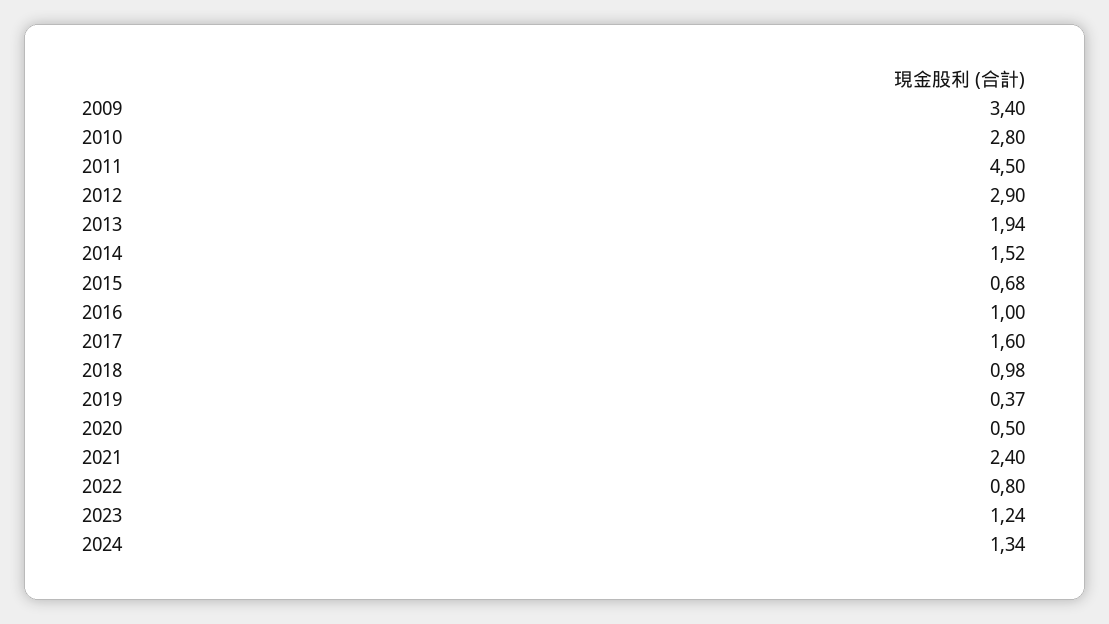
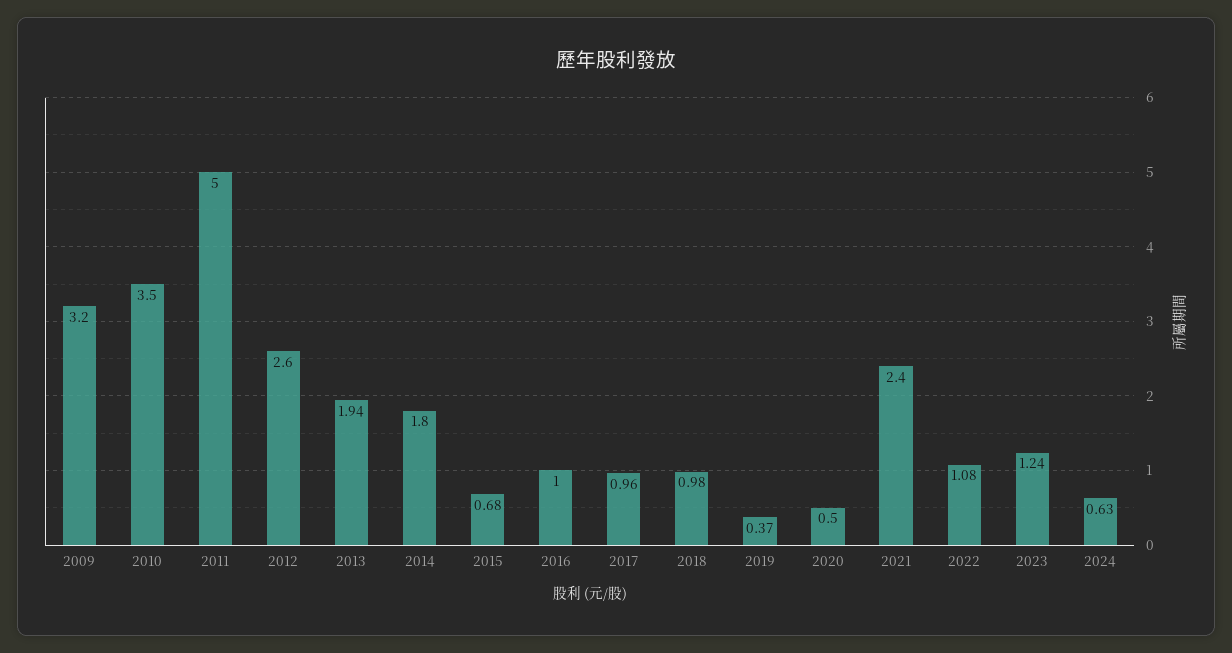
  {
-   "2009": 3.4,
+   "2009": 3.2,
-   "2010": 2.8,
+   "2010": 3.5,
-   "2011": 4.5,
+   "2011": 5,
-   "2012": 2.9,
+   "2012": 2.6,
    "2013": 1.94,
-   "2014": 1.52,
+   "2014": 1.8,
    "2015": 0.68,
    "2016": 1,
-   "2017": 1.6,
+   "2017": 0.96,
    "2018": 0.98,
    "2019": 0.37,
    "2020": 0.5,
    "2021": 2.4,
-   "2022": 0.8,
+   "2022": 1.08,
    "2023": 1.24,
-   "2024": 1.34
+   "2024": 0.63
  }

